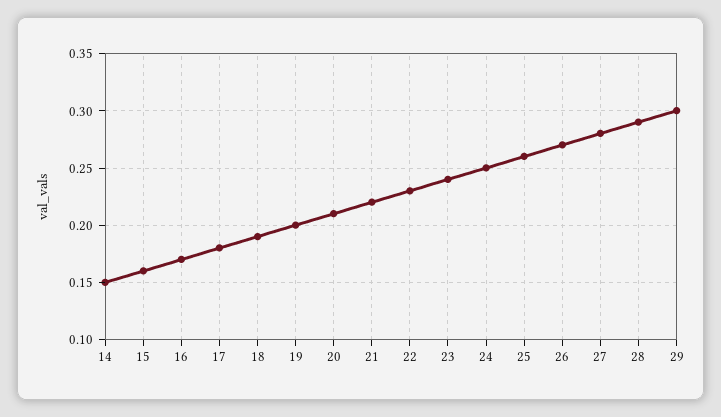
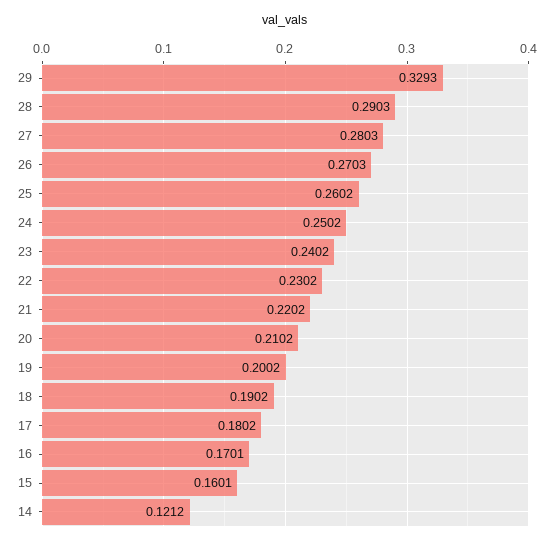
  {
-   "14": 0.15,
+   "14": 0.1212,
    "15": 0.1601,
    "16": 0.1701,
    "17": 0.1802,
    "18": 0.1902,
    "19": 0.2002,
    "20": 0.2102,
    "21": 0.2202,
    "22": 0.2302,
    "23": 0.2402,
    "24": 0.2502,
    "25": 0.2602,
    "26": 0.2703,
    "27": 0.2803,
    "28": 0.2903,
-   "29": 0.3
+   "29": 0.3293
  }

